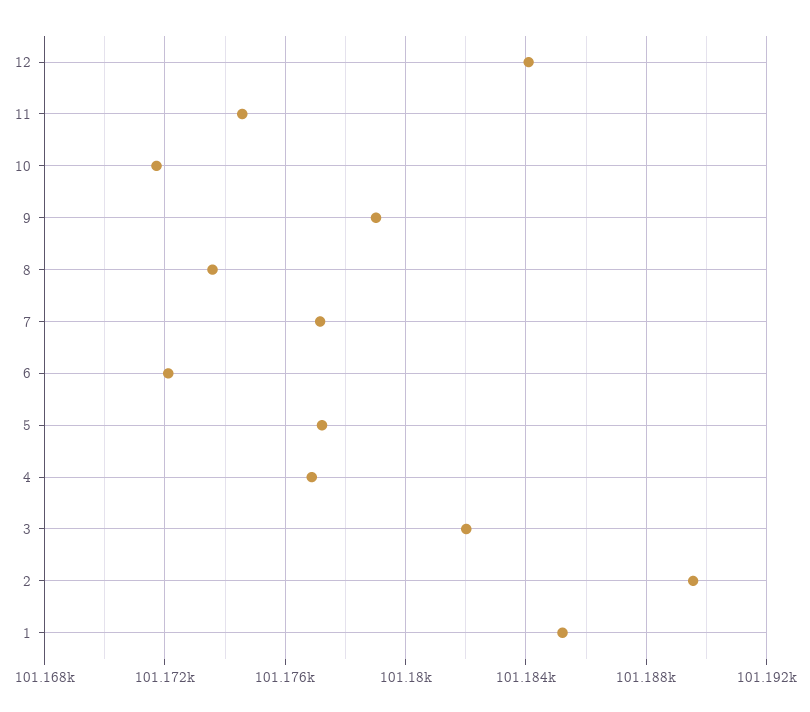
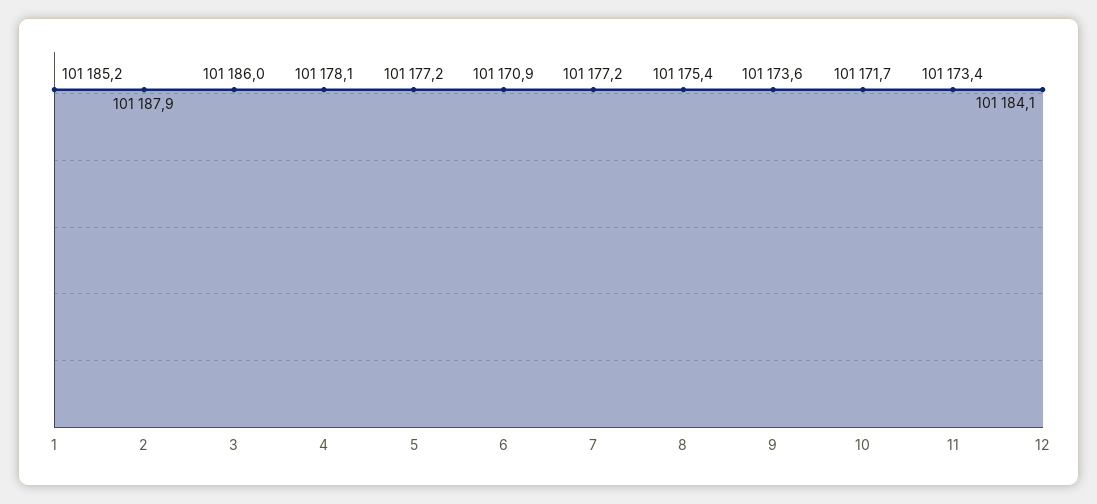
  {
    "12": 101184.1,
-   "11": 101174.5,
+   "11": 101173.4,
    "10": 101171.7,
-   "9": 101179,
+   "9": 101173.6,
-   "8": 101173.5,
+   "8": 101175.4,
    "7": 101177.2,
-   "6": 101172,
+   "6": 101170.9,
    "5": 101177.2,
-   "4": 101177,
+   "4": 101178.1,
-   "3": 101182,
+   "3": 101186,
-   "2": 101189.5,
+   "2": 101187.9,
    "1": 101185.2
  }

